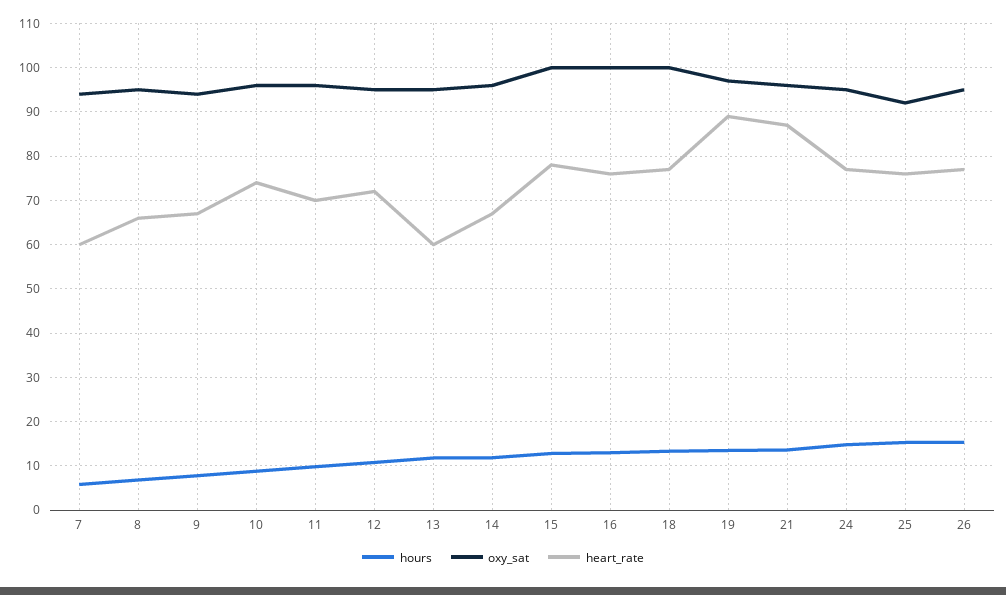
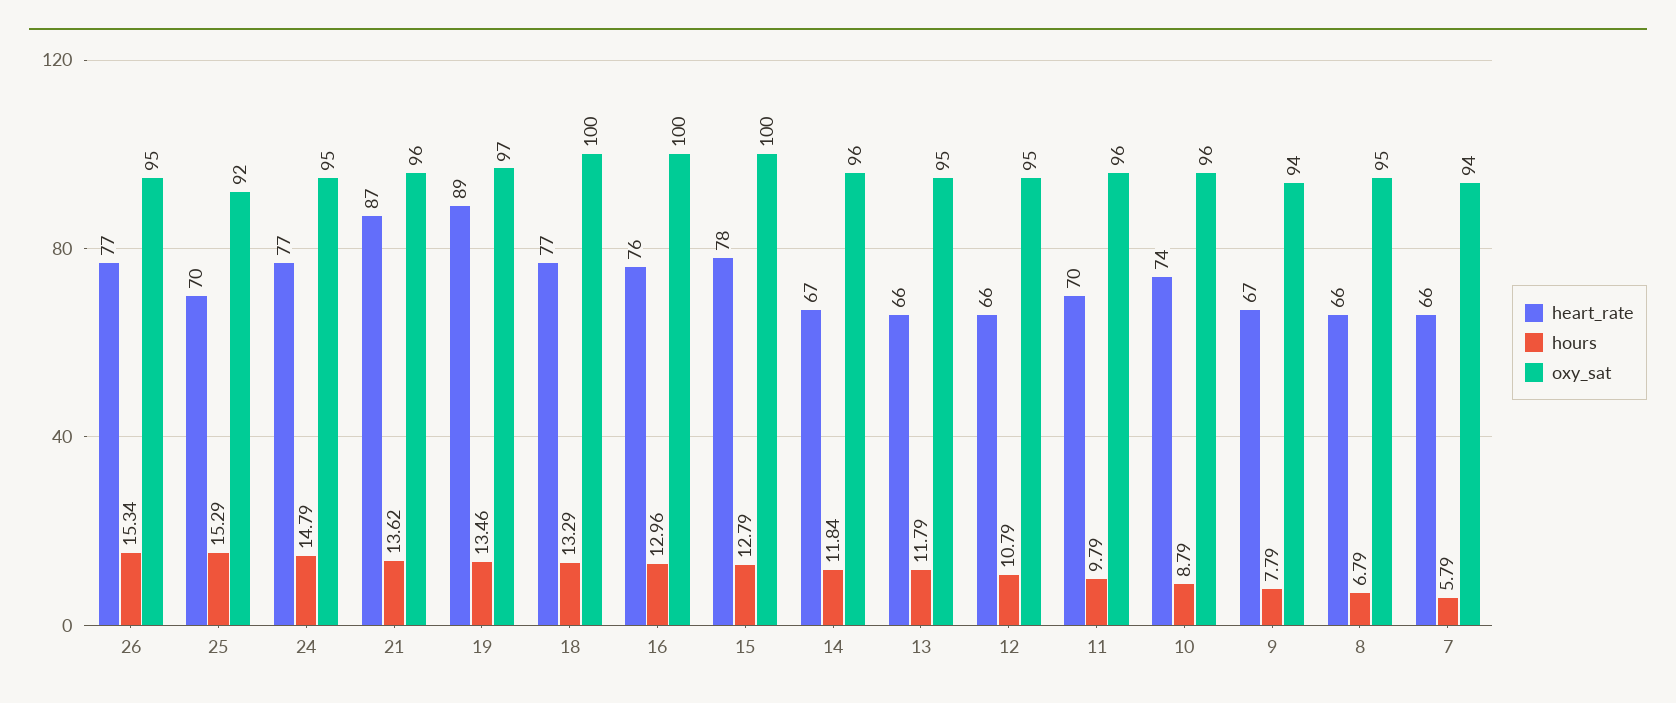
  {
    "hours": {
      "7": 5.79,
      "8": 6.79,
      "9": 7.79,
      "10": 8.79,
      "11": 9.79,
      "12": 10.79,
      "13": 11.79,
      "14": 11.84,
      "15": 12.79,
      "16": 12.96,
      "18": 13.29,
      "19": 13.46,
      "21": 13.62,
      "24": 14.79,
      "25": 15.29,
      "26": 15.34
    },
    "oxy_sat": {
      "7": 94,
      "8": 95,
      "9": 94,
      "10": 96,
      "11": 96,
      "12": 95,
      "13": 95,
      "14": 96,
      "15": 100,
      "16": 100,
      "18": 100,
      "19": 97,
      "21": 96,
      "24": 95,
      "25": 92,
      "26": 95
    },
    "heart_rate": {
-     "7": 60,
+     "7": 66,
      "8": 66,
      "9": 67,
      "10": 74,
      "11": 70,
-     "12": 72,
+     "12": 66,
-     "13": 60,
+     "13": 66,
      "14": 67,
      "15": 78,
      "16": 76,
      "18": 77,
      "19": 89,
      "21": 87,
      "24": 77,
-     "25": 76,
+     "25": 70,
      "26": 77
    }
  }

